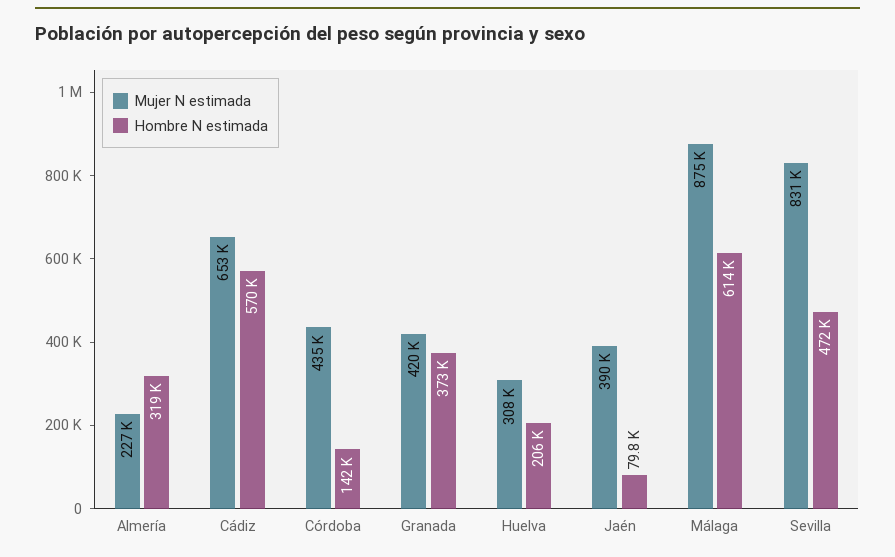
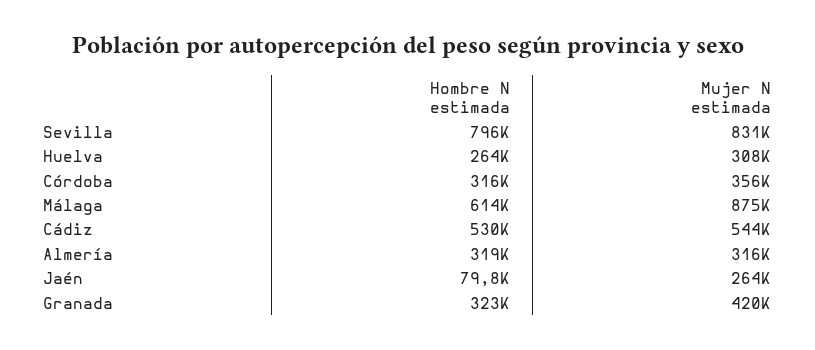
  {
    "Mujer N estimada": {
-     "Almería": 227000,
+     "Almería": 316000,
-     "Cádiz": 653000,
+     "Cádiz": 544000,
-     "Córdoba": 435000,
+     "Córdoba": 356000,
      "Granada": 420000,
      "Huelva": 308000,
-     "Jaén": 390000,
+     "Jaén": 264000,
      "Málaga": 875000,
      "Sevilla": 831000
    },
    "Hombre N estimada": {
      "Almería": 319000,
-     "Cádiz": 570000,
+     "Cádiz": 530000,
-     "Córdoba": 142000,
+     "Córdoba": 316000,
-     "Granada": 373000,
+     "Granada": 323000,
-     "Huelva": 206000,
+     "Huelva": 264000,
      "Jaén": 79800,
      "Málaga": 614000,
-     "Sevilla": 472000
+     "Sevilla": 796000
    }
  }

